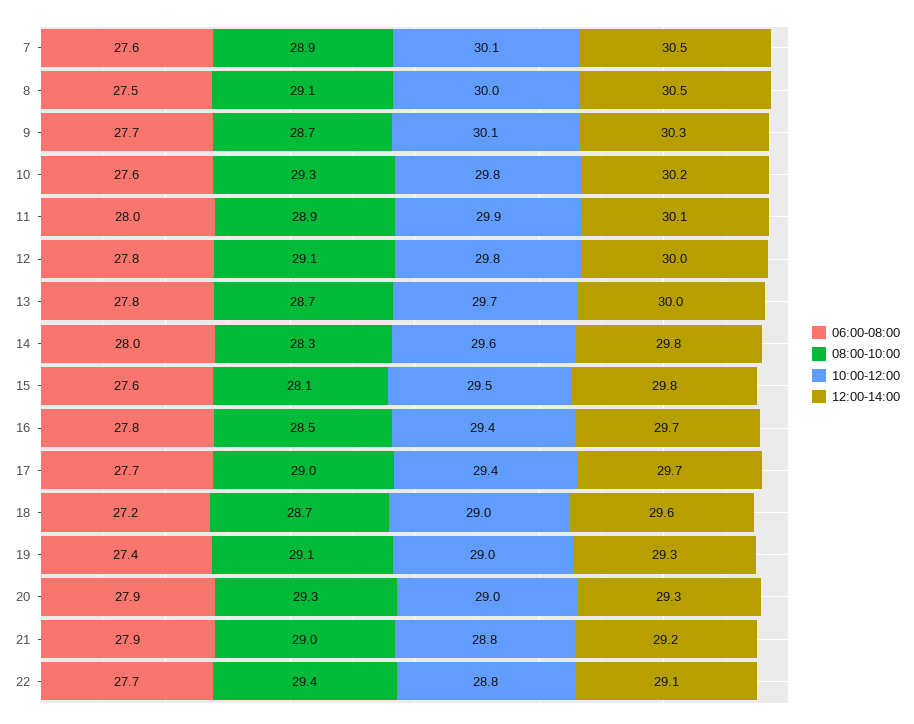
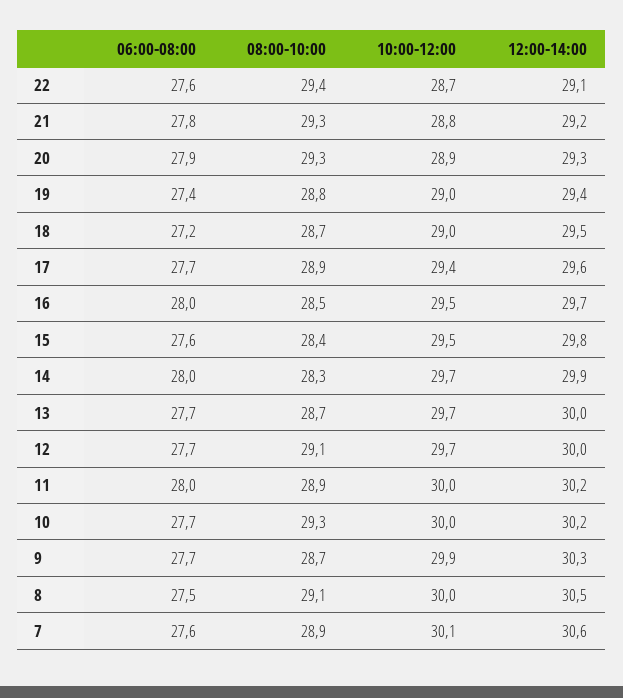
  {
    "06:00-08:00": {
      "7": 27.6,
      "8": 27.5,
      "9": 27.7,
-     "10": 27.6,
+     "10": 27.7,
      "11": 28,
-     "12": 27.8,
+     "12": 27.7,
-     "13": 27.8,
+     "13": 27.7,
      "14": 28,
      "15": 27.6,
-     "16": 27.8,
+     "16": 28,
      "17": 27.7,
      "18": 27.2,
      "19": 27.4,
      "20": 27.9,
-     "21": 27.9,
+     "21": 27.8,
-     "22": 27.7
+     "22": 27.6
    },
    "08:00-10:00": {
      "7": 28.9,
      "8": 29.1,
      "9": 28.7,
      "10": 29.3,
      "11": 28.9,
      "12": 29.1,
      "13": 28.7,
      "14": 28.3,
-     "15": 28.1,
+     "15": 28.4,
      "16": 28.5,
-     "17": 29,
+     "17": 28.9,
      "18": 28.7,
-     "19": 29.1,
+     "19": 28.8,
      "20": 29.3,
-     "21": 29,
+     "21": 29.3,
      "22": 29.4
    },
    "10:00-12:00": {
      "7": 30.1,
      "8": 30,
-     "9": 30.1,
+     "9": 29.9,
-     "10": 29.8,
+     "10": 30,
-     "11": 29.9,
+     "11": 30,
-     "12": 29.8,
+     "12": 29.7,
      "13": 29.7,
-     "14": 29.6,
+     "14": 29.7,
      "15": 29.5,
-     "16": 29.4,
+     "16": 29.5,
      "17": 29.4,
      "18": 29,
      "19": 29,
-     "20": 29,
+     "20": 28.9,
      "21": 28.8,
-     "22": 28.8
+     "22": 28.7
    },
    "12:00-14:00": {
-     "7": 30.5,
+     "7": 30.6,
      "8": 30.5,
      "9": 30.3,
      "10": 30.2,
-     "11": 30.1,
+     "11": 30.2,
      "12": 30,
      "13": 30,
-     "14": 29.8,
+     "14": 29.9,
      "15": 29.8,
      "16": 29.7,
-     "17": 29.7,
+     "17": 29.6,
-     "18": 29.6,
+     "18": 29.5,
-     "19": 29.3,
+     "19": 29.4,
      "20": 29.3,
      "21": 29.2,
      "22": 29.1
    }
  }

